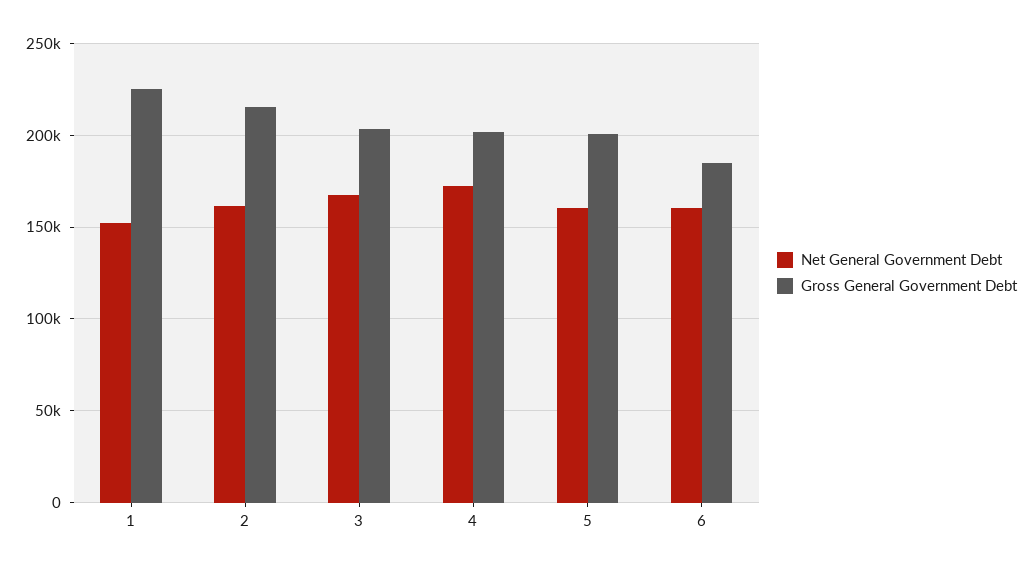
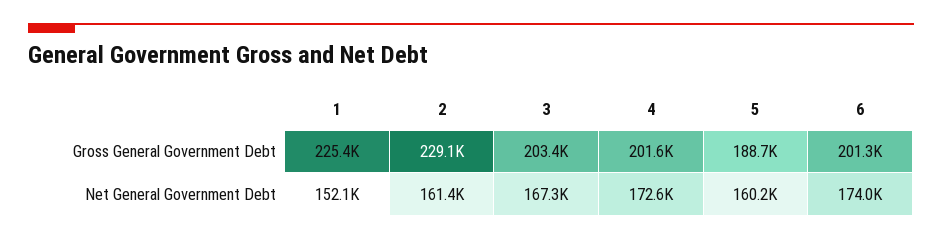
  {
    "Net General Government Debt": {
      "1": 152100,
      "2": 161400,
      "3": 167300,
      "4": 172600,
      "5": 160200,
-     "6": 160000
+     "6": 174000
    },
    "Gross General Government Debt": {
      "1": 225400,
-     "2": 215000,
+     "2": 229100,
      "3": 203400,
      "4": 201600,
-     "5": 200000,
+     "5": 188700,
-     "6": 185000
+     "6": 201300
    }
  }

